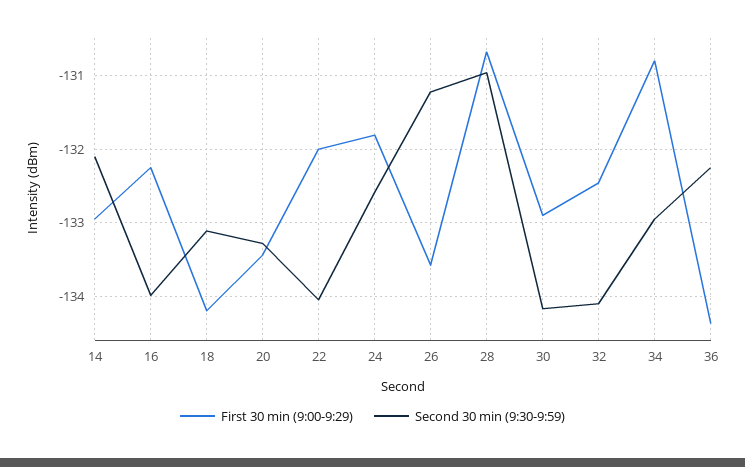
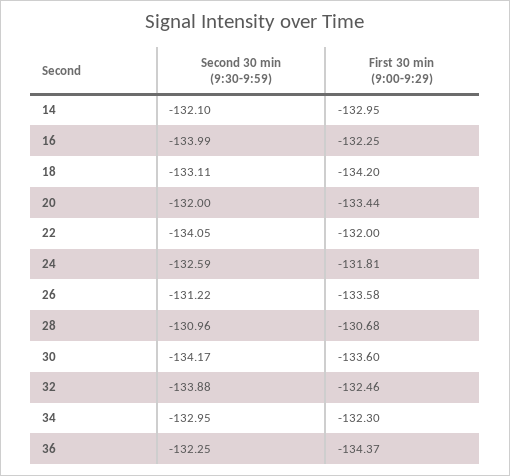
  {
    "First 30 min (9:00-9:29)": {
      "14": -132.95,
      "16": -132.25,
      "18": -134.2,
      "20": -133.44,
      "22": -132,
      "24": -131.81,
      "26": -133.58,
      "28": -130.68,
-     "30": -132.9,
+     "30": -133.6,
      "32": -132.46,
-     "34": -130.8,
+     "34": -132.3,
      "36": -134.37
    },
    "Second 30 min (9:30-9:59)": {
      "14": -132.1,
      "16": -133.99,
      "18": -133.11,
-     "20": -133.3,
+     "20": -132,
      "22": -134.05,
      "24": -132.59,
      "26": -131.22,
      "28": -130.96,
      "30": -134.17,
-     "32": -134.1,
+     "32": -133.88,
      "34": -132.95,
      "36": -132.25
    }
  }

